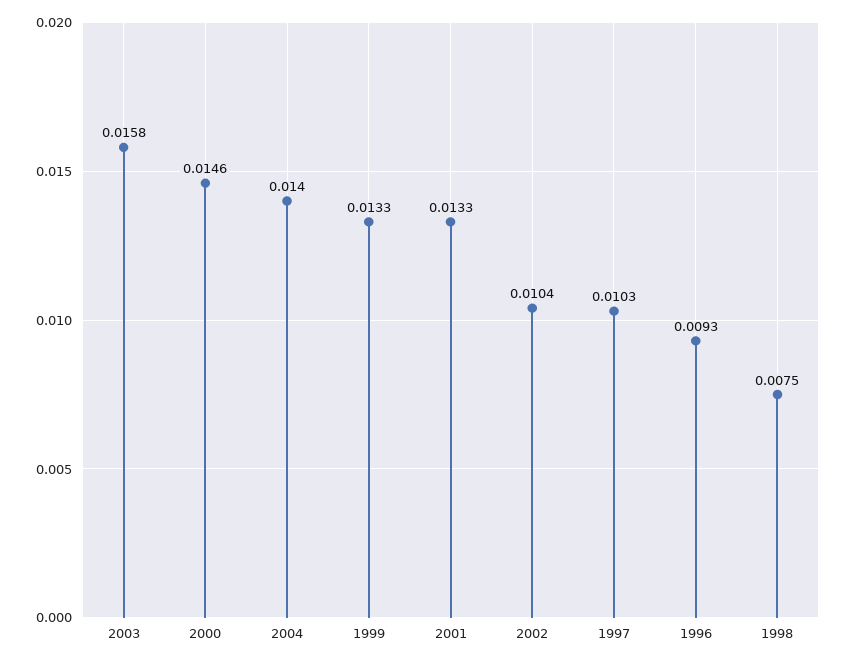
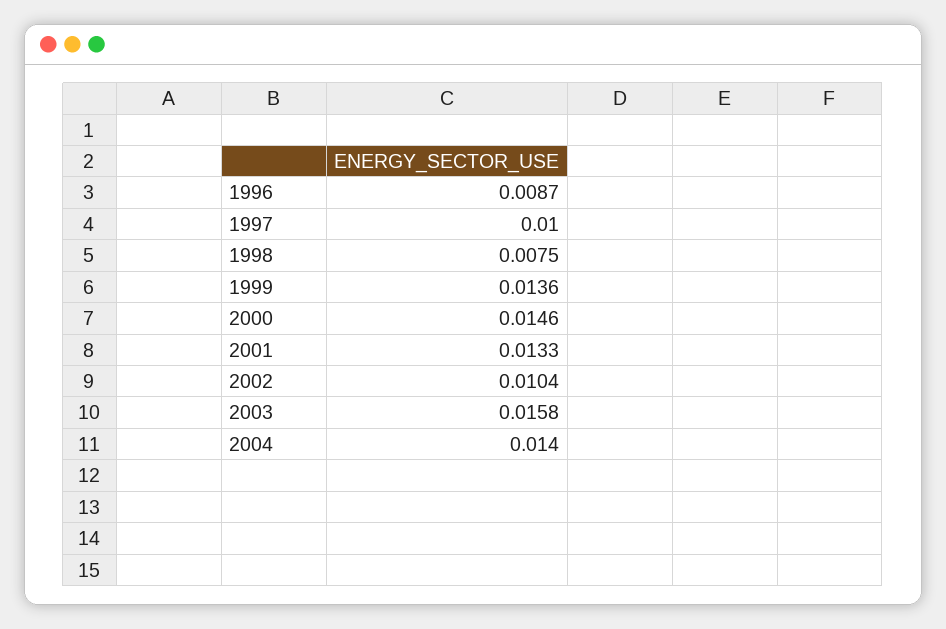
  {
    "2003": 0.0158,
    "2000": 0.0146,
    "2004": 0.014,
-   "1999": 0.0133,
+   "1999": 0.0136,
    "2001": 0.0133,
    "2002": 0.0104,
-   "1997": 0.0103,
+   "1997": 0.01,
-   "1996": 0.0093,
+   "1996": 0.0087,
    "1998": 0.0075
  }

